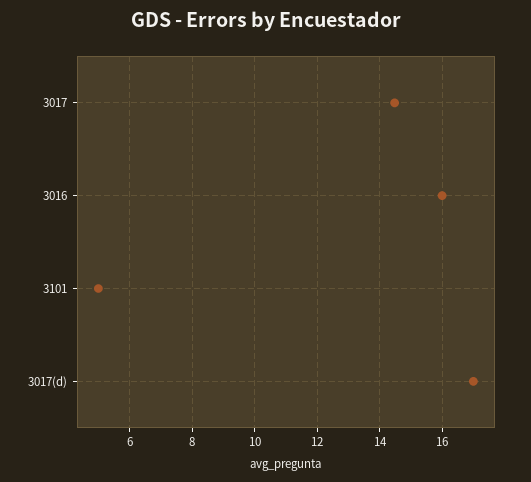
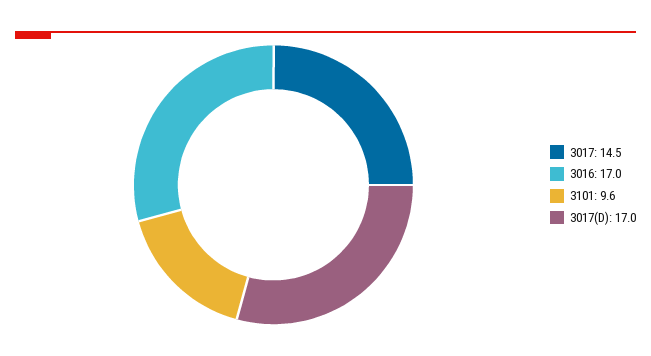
  {
    "3017": 14.5,
-   "3016": 16,
+   "3016": 17,
-   "3101": 5,
+   "3101": 9.6,
    "3017(d)": 17
  }

